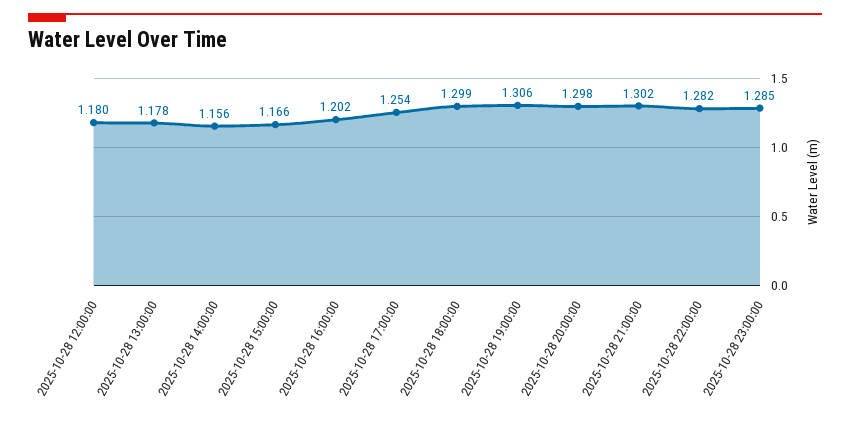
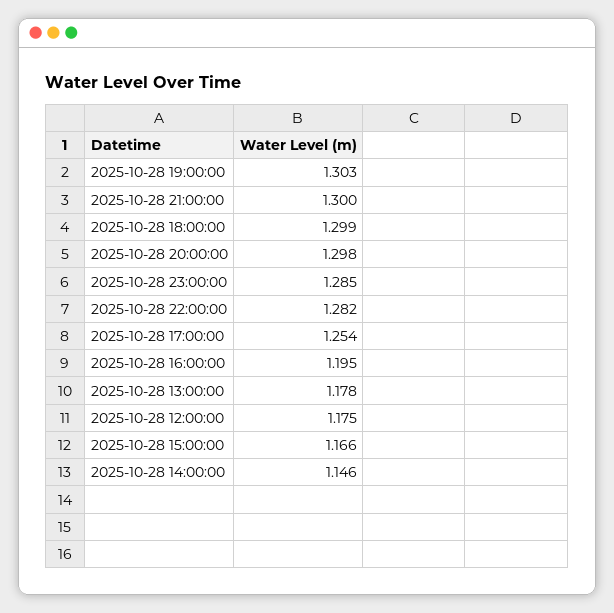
  {
-   "2025-10-28 12:00:00": 1.18,
+   "2025-10-28 12:00:00": 1.175,
    "2025-10-28 13:00:00": 1.178,
-   "2025-10-28 14:00:00": 1.156,
+   "2025-10-28 14:00:00": 1.146,
    "2025-10-28 15:00:00": 1.166,
-   "2025-10-28 16:00:00": 1.202,
+   "2025-10-28 16:00:00": 1.195,
    "2025-10-28 17:00:00": 1.254,
    "2025-10-28 18:00:00": 1.299,
-   "2025-10-28 19:00:00": 1.306,
+   "2025-10-28 19:00:00": 1.303,
    "2025-10-28 20:00:00": 1.298,
-   "2025-10-28 21:00:00": 1.302,
+   "2025-10-28 21:00:00": 1.3,
    "2025-10-28 22:00:00": 1.282,
    "2025-10-28 23:00:00": 1.285
  }

